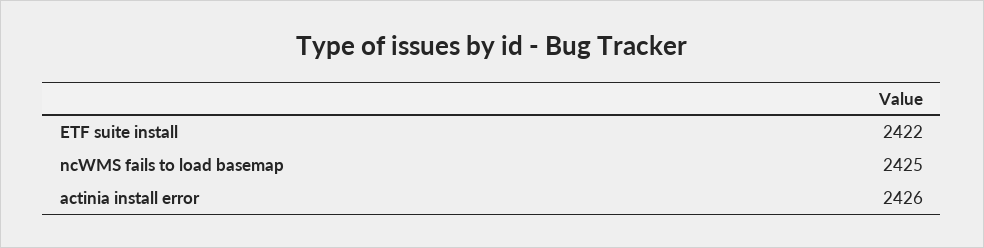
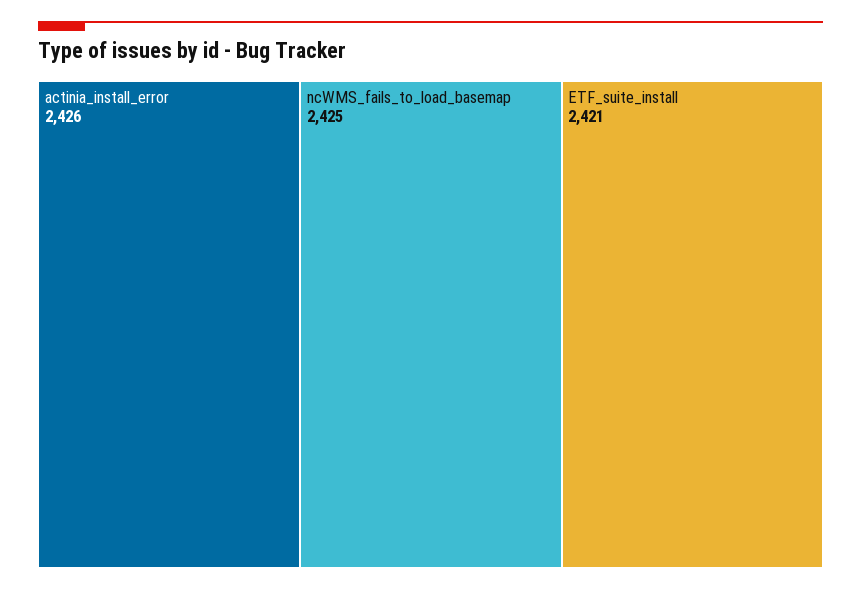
  {
-   "ETF suite install": 2422,
+   "ETF suite install": 2421,
    "ncWMS fails to load basemap": 2425,
    "actinia install error": 2426
  }

